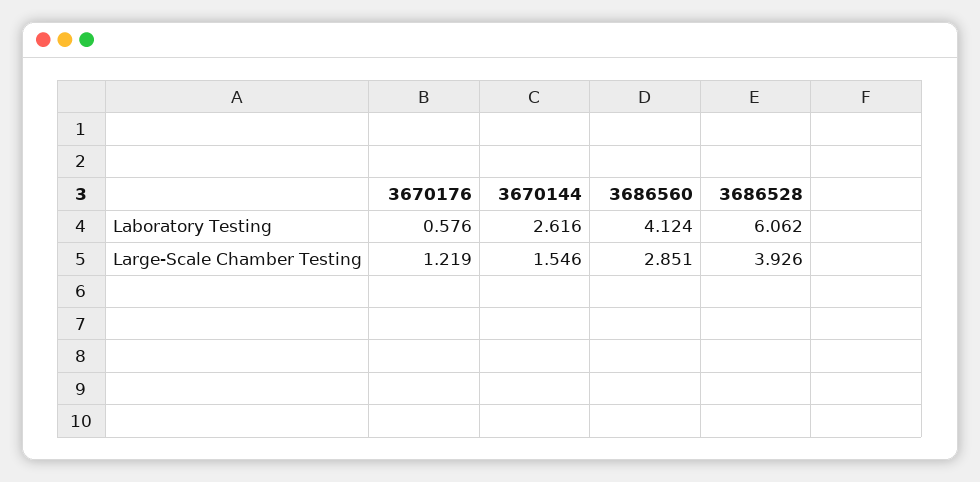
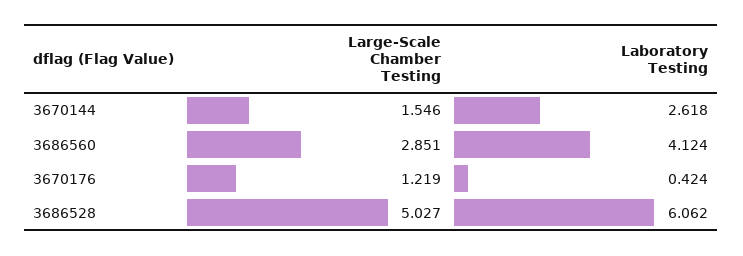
  {
    "3670176": {
-     "Laboratory Testing": 0.576,
+     "Laboratory Testing": 0.424,
      "Large-Scale Chamber Testing": 1.219
    },
    "3670144": {
-     "Laboratory Testing": 2.616,
+     "Laboratory Testing": 2.618,
      "Large-Scale Chamber Testing": 1.546
    },
    "3686560": {
      "Laboratory Testing": 4.124,
      "Large-Scale Chamber Testing": 2.851
    },
    "3686528": {
      "Laboratory Testing": 6.062,
-     "Large-Scale Chamber Testing": 3.926
+     "Large-Scale Chamber Testing": 5.027
    }
  }

